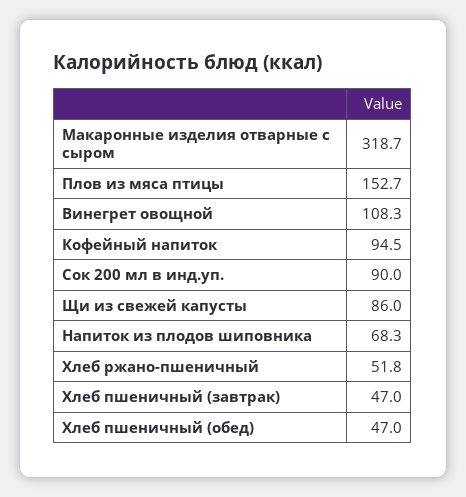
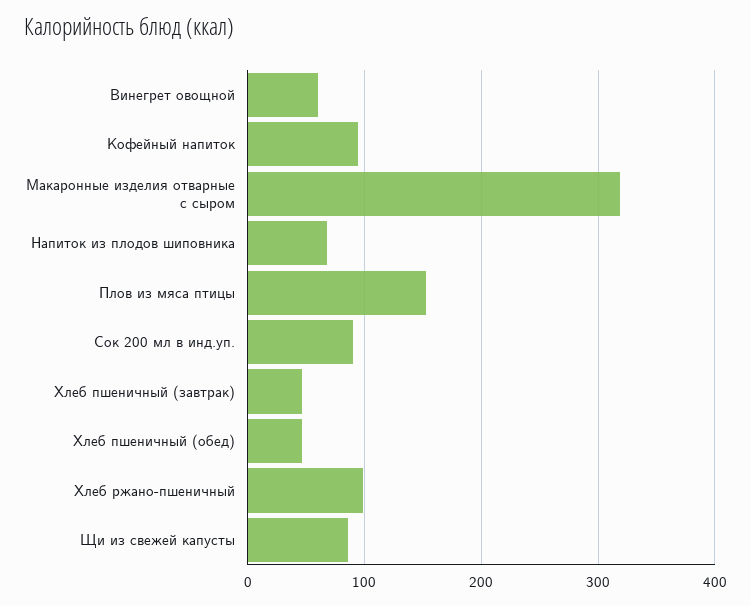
  {
    "Макаронные изделия отварные с сыром": 318.7,
    "Плов из мяса птицы": 152.7,
-   "Винегрет овощной": 108.3,
+   "Винегрет овощной": 60,
    "Кофейный напиток": 94.5,
    "Сок 200 мл в инд.уп.": 90,
    "Щи из свежей капусты": 86,
    "Напиток из плодов шиповника": 68.3,
-   "Хлеб ржано-пшеничный": 51.8,
+   "Хлеб ржано-пшеничный": 100,
    "Хлеб пшеничный (завтрак)": 47,
    "Хлеб пшеничный (обед)": 47
  }

